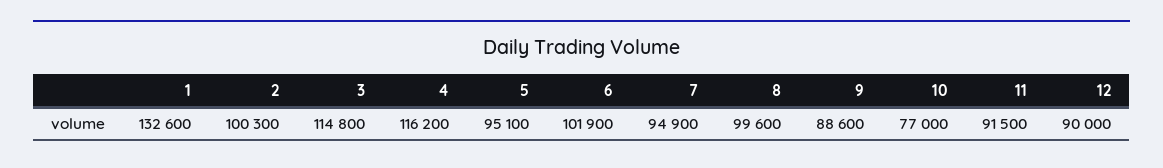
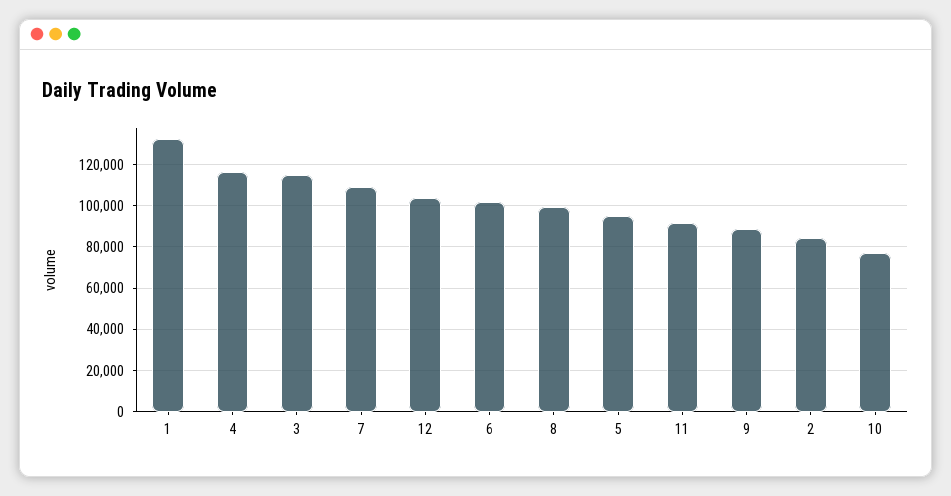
  {
    "1": 132600,
-   "2": 100300,
+   "2": 85000,
    "3": 114800,
    "4": 116200,
    "5": 95100,
    "6": 101900,
-   "7": 94900,
+   "7": 110000,
    "8": 99600,
    "9": 88600,
    "10": 77000,
    "11": 91500,
-   "12": 90000
+   "12": 105000
  }

